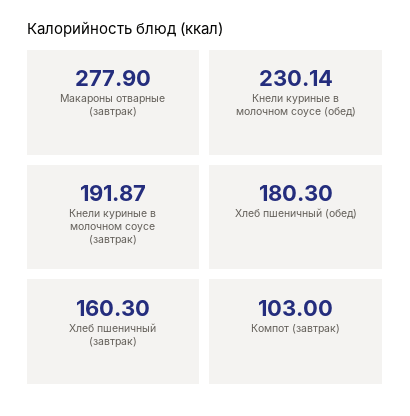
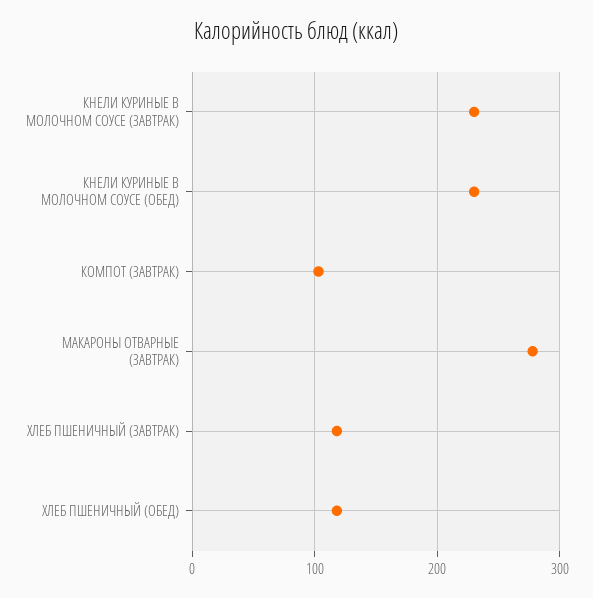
  {
    "Макароны отварные (завтрак)": 277.9,
    "Кнели куриные в молочном соусе (обед)": 230.14,
-   "Кнели куриные в молочном соусе (завтрак)": 191.87,
+   "Кнели куриные в молочном соусе (завтрак)": 230,
-   "Хлеб пшеничный (обед)": 180.3,
+   "Хлеб пшеничный (обед)": 120,
-   "Хлеб пшеничный (завтрак)": 160.3,
+   "Хлеб пшеничный (завтрак)": 120,
    "Компот (завтрак)": 103
  }

